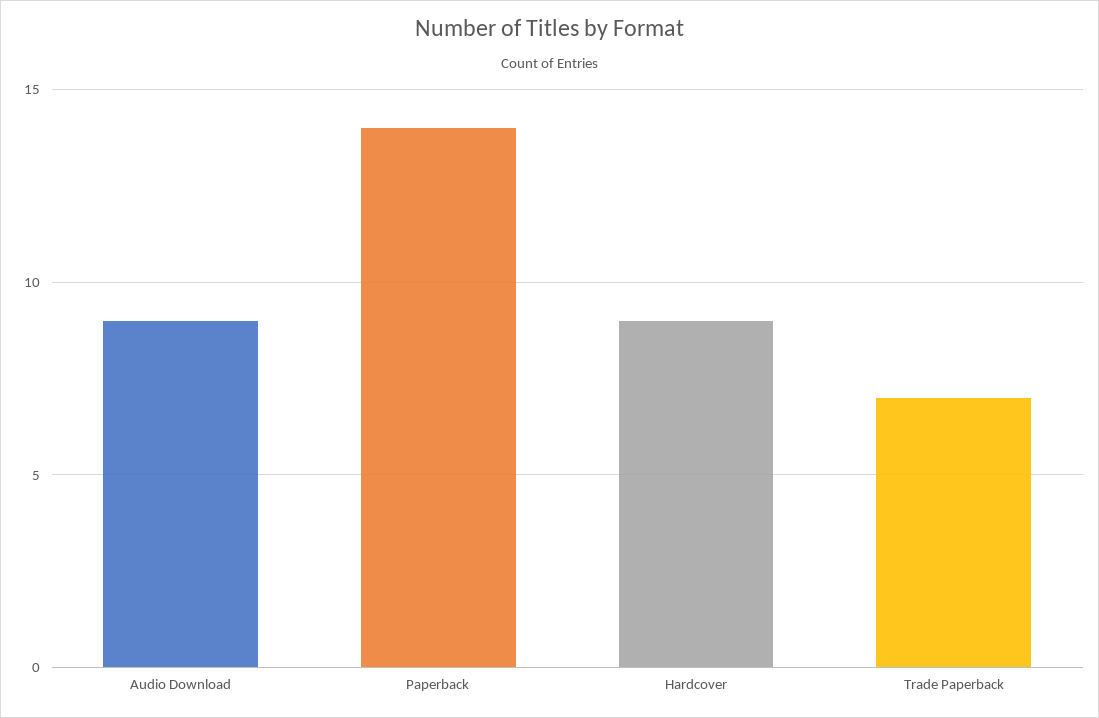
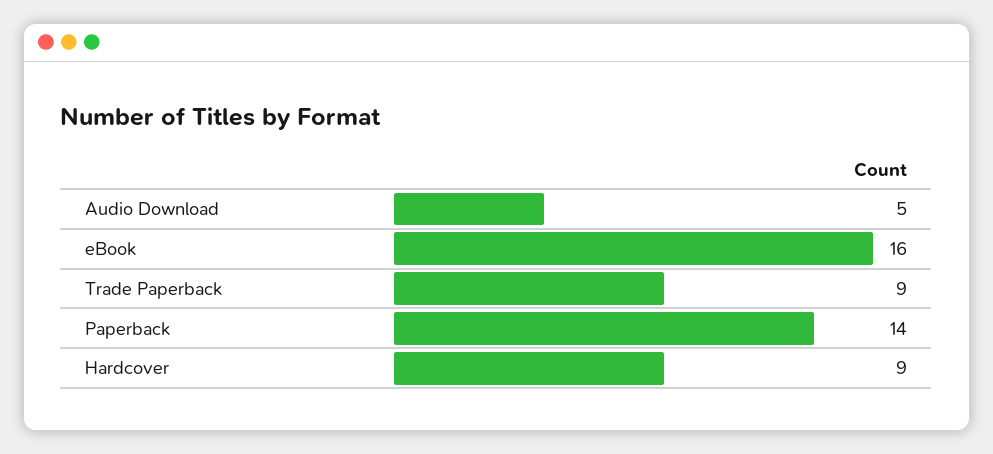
  {
-   "Audio Download": 9,
+   "Audio Download": 5,
    "Paperback": 14,
    "Hardcover": 9,
-   "Trade Paperback": 7
+   "Trade Paperback": 9,
+   "eBook": 16
  }

